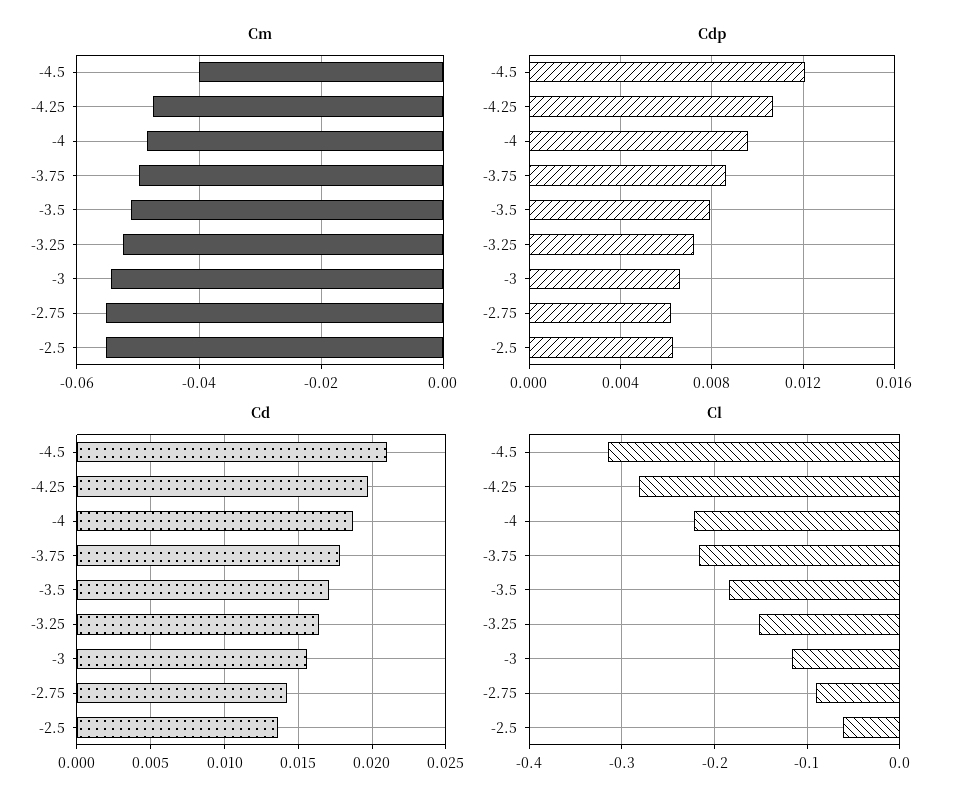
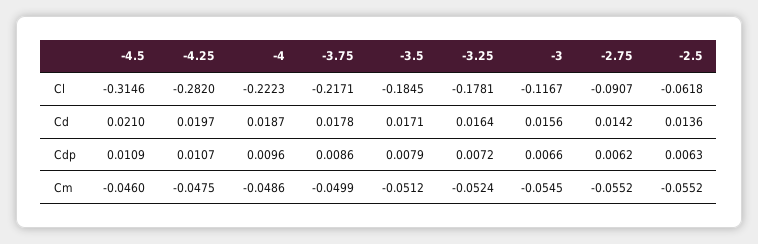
  {
    "Cm": {
-     "-4.5": -0.04,
+     "-4.5": -0.046,
      "-4.25": -0.0475,
      "-4": -0.0486,
      "-3.75": -0.0499,
      "-3.5": -0.0512,
      "-3.25": -0.0524,
      "-3": -0.0545,
      "-2.75": -0.0552,
      "-2.5": -0.0552
    },
    "Cdp": {
-     "-4.5": 0.012,
+     "-4.5": 0.0109,
      "-4.25": 0.0107,
      "-4": 0.0096,
      "-3.75": 0.0086,
      "-3.5": 0.0079,
      "-3.25": 0.0072,
      "-3": 0.0066,
      "-2.75": 0.0062,
      "-2.5": 0.0063
    },
    "Cd": {
      "-4.5": 0.021,
      "-4.25": 0.0197,
      "-4": 0.0187,
      "-3.75": 0.0178,
      "-3.5": 0.0171,
      "-3.25": 0.0164,
      "-3": 0.0156,
      "-2.75": 0.0142,
      "-2.5": 0.0136
    },
    "Cl": {
      "-4.5": -0.3146,
      "-4.25": -0.282,
      "-4": -0.2223,
      "-3.75": -0.2171,
      "-3.5": -0.1845,
-     "-3.25": -0.15,
+     "-3.25": -0.1781,
      "-3": -0.1167,
      "-2.75": -0.0907,
      "-2.5": -0.0618
    }
  }

